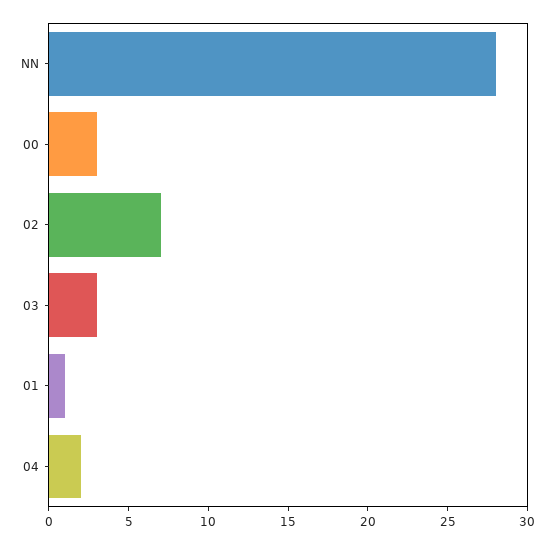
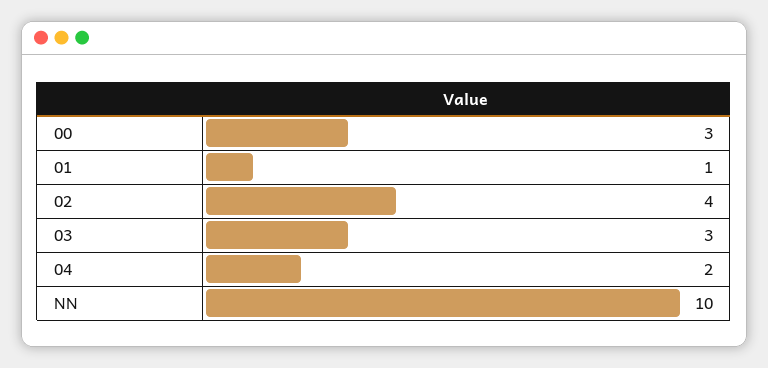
  {
-   "NN": 28,
+   "NN": 10,
    "00": 3,
-   "02": 7,
+   "02": 4,
    "03": 3,
    "01": 1,
    "04": 2
  }

